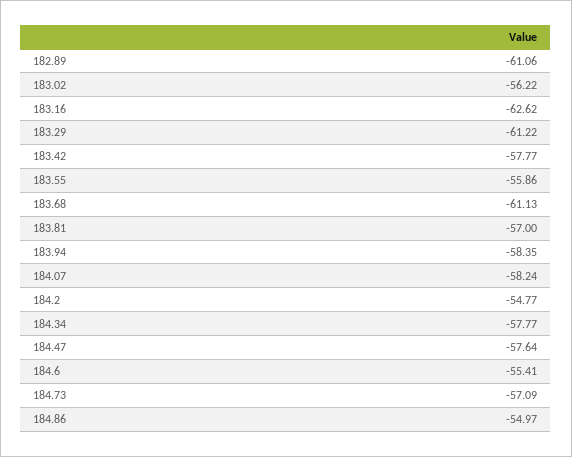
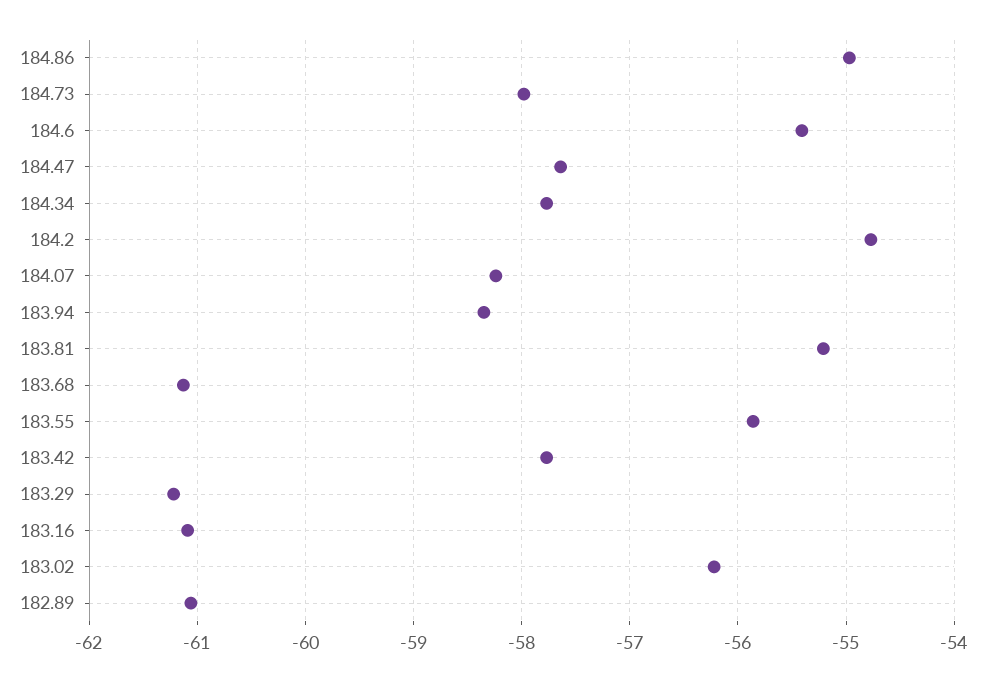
  {
    "182.89": -61.06,
    "183.02": -56.22,
-   "183.16": -62.62,
+   "183.16": -61.1,
    "183.29": -61.22,
    "183.42": -57.77,
    "183.55": -55.86,
    "183.68": -61.13,
-   "183.81": -57,
+   "183.81": -55.2,
    "183.94": -58.35,
    "184.07": -58.24,
    "184.2": -54.77,
    "184.34": -57.77,
    "184.47": -57.64,
    "184.6": -55.41,
-   "184.73": -57.09,
+   "184.73": -58,
    "184.86": -54.97
  }

